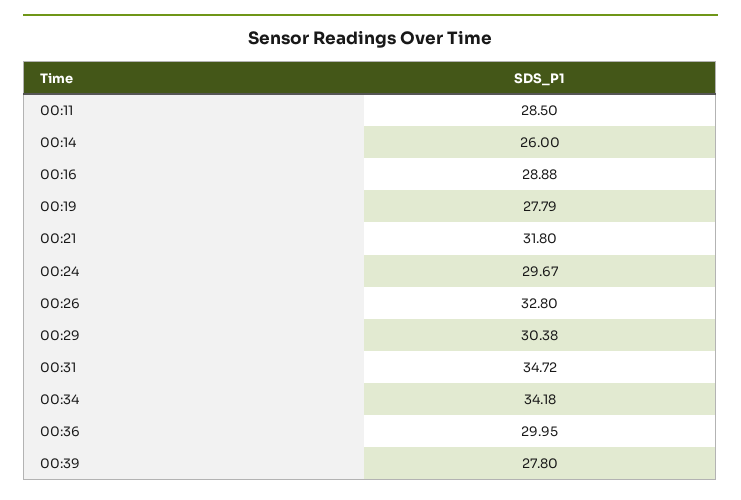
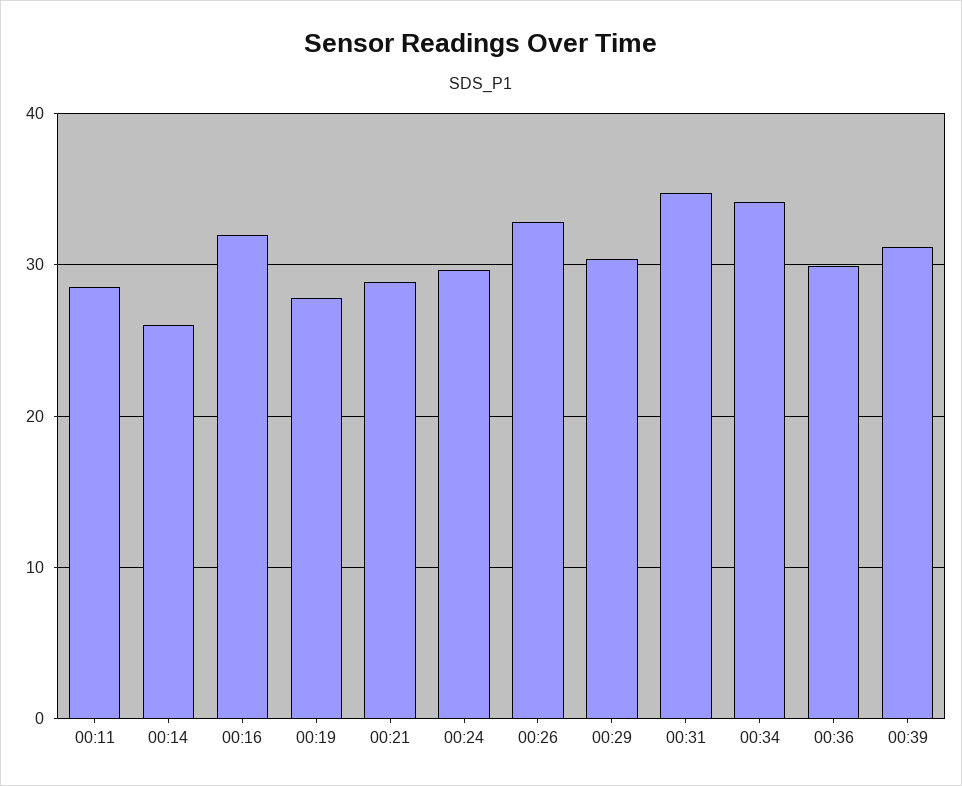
  {
    "00:11": 28.5,
    "00:14": 26,
-   "00:16": 28.88,
+   "00:16": 32,
    "00:19": 27.79,
-   "00:21": 31.8,
+   "00:21": 29,
    "00:24": 29.67,
    "00:26": 32.8,
    "00:29": 30.38,
    "00:31": 34.72,
    "00:34": 34.18,
    "00:36": 29.95,
-   "00:39": 27.8
+   "00:39": 31
  }

